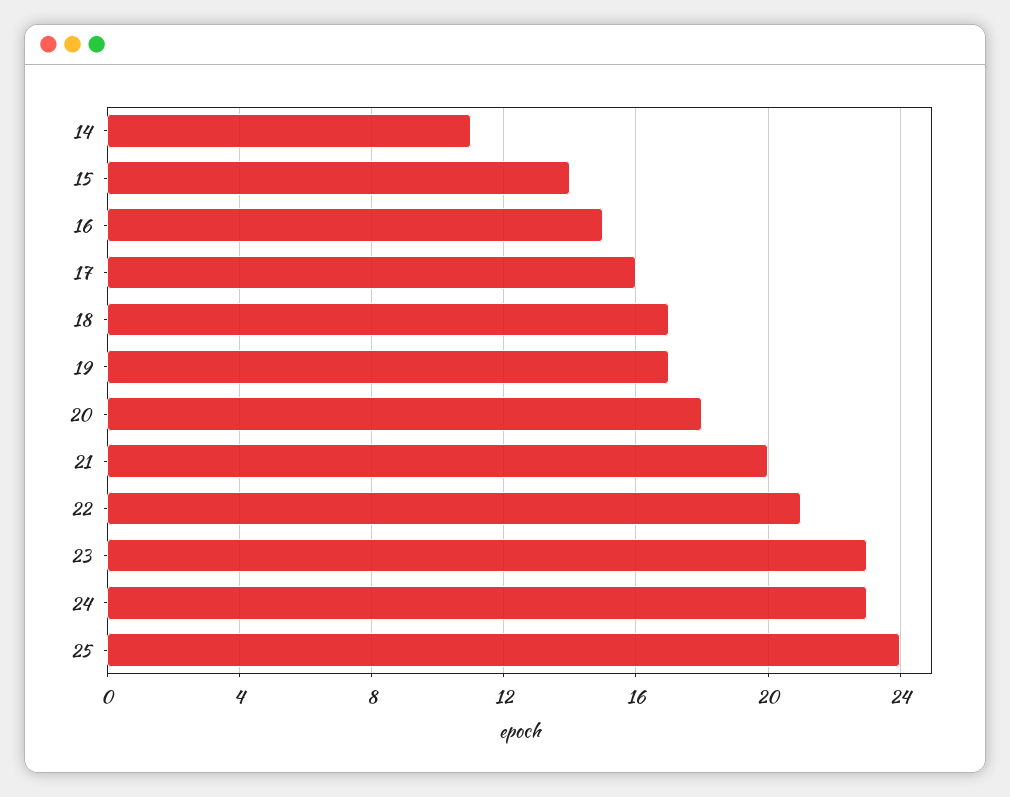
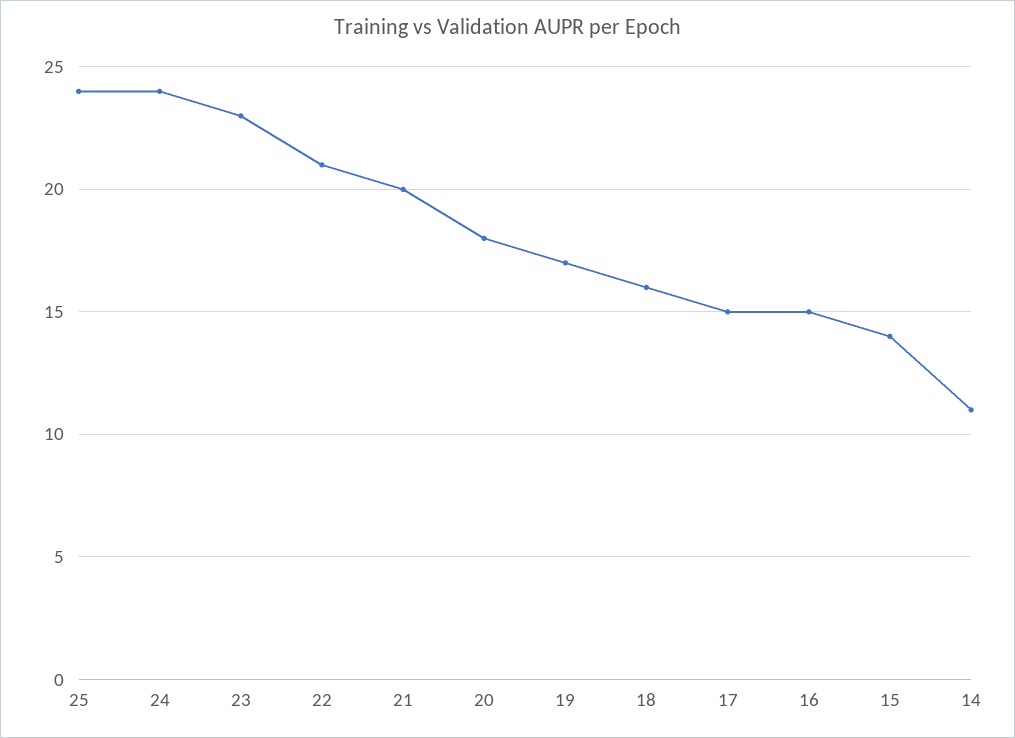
  {
    "14": 11,
    "15": 14,
    "16": 15,
-   "17": 16,
+   "17": 15,
-   "18": 17,
+   "18": 16,
    "19": 17,
    "20": 18,
    "21": 20,
    "22": 21,
    "23": 23,
-   "24": 23,
+   "24": 24,
    "25": 24
  }

